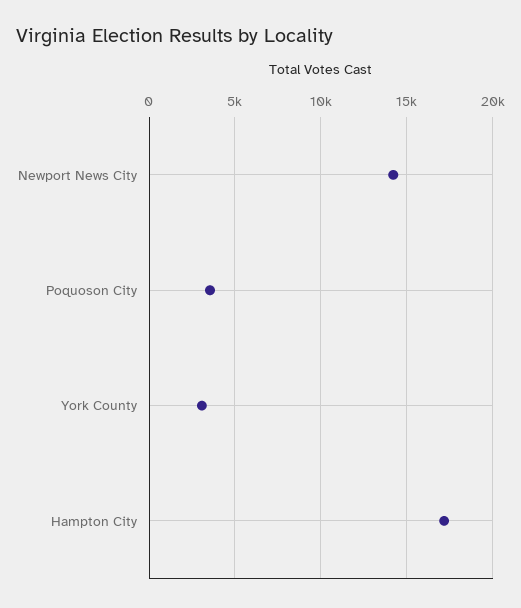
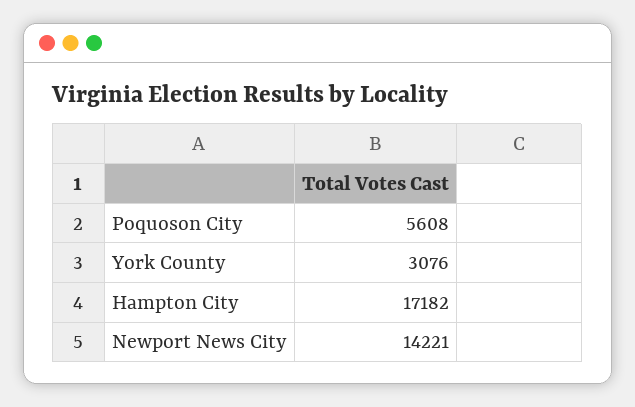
  {
    "Newport News City": 14221,
-   "Poquoson City": 3500,
+   "Poquoson City": 5608,
    "York County": 3076,
    "Hampton City": 17182
  }

